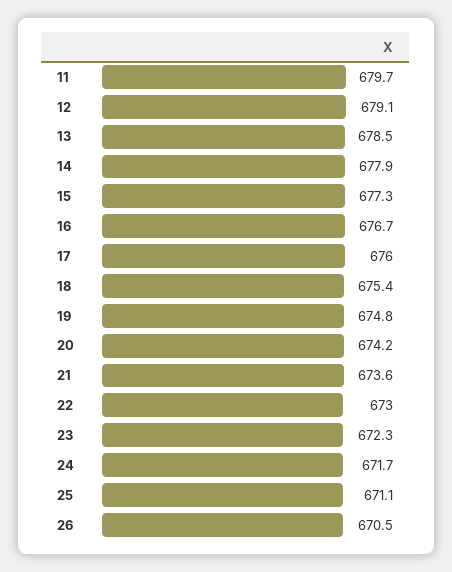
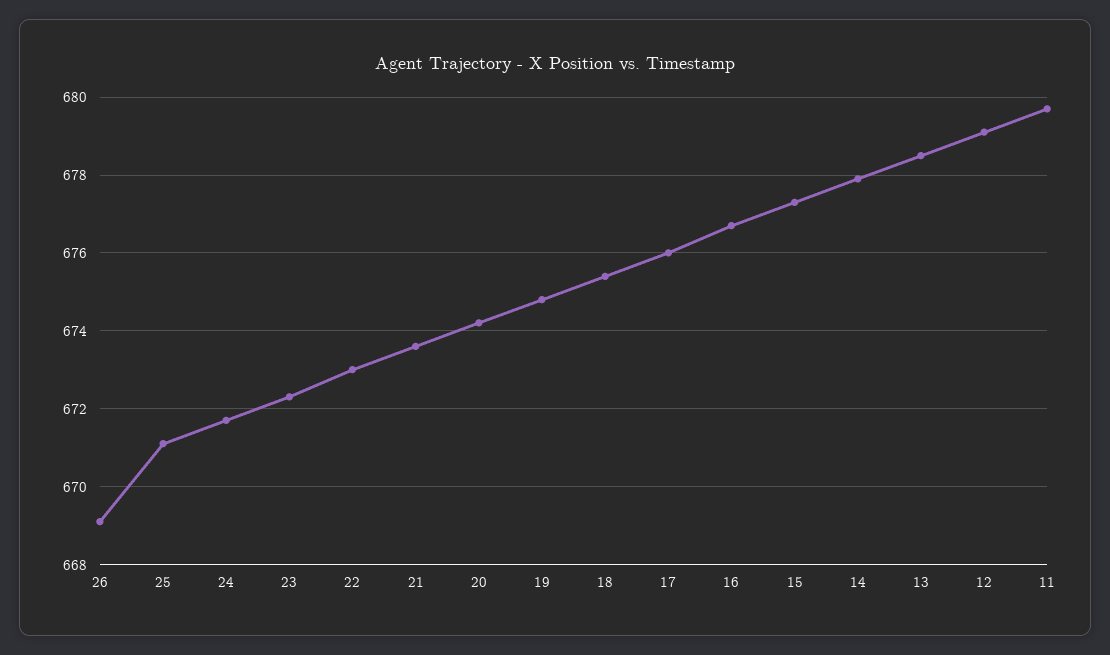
  {
    "11": 679.7,
    "12": 679.1,
    "13": 678.5,
    "14": 677.9,
    "15": 677.3,
    "16": 676.7,
    "17": 676,
    "18": 675.4,
    "19": 674.8,
    "20": 674.2,
    "21": 673.6,
    "22": 673,
    "23": 672.3,
    "24": 671.7,
    "25": 671.1,
-   "26": 670.5
+   "26": 669
  }

